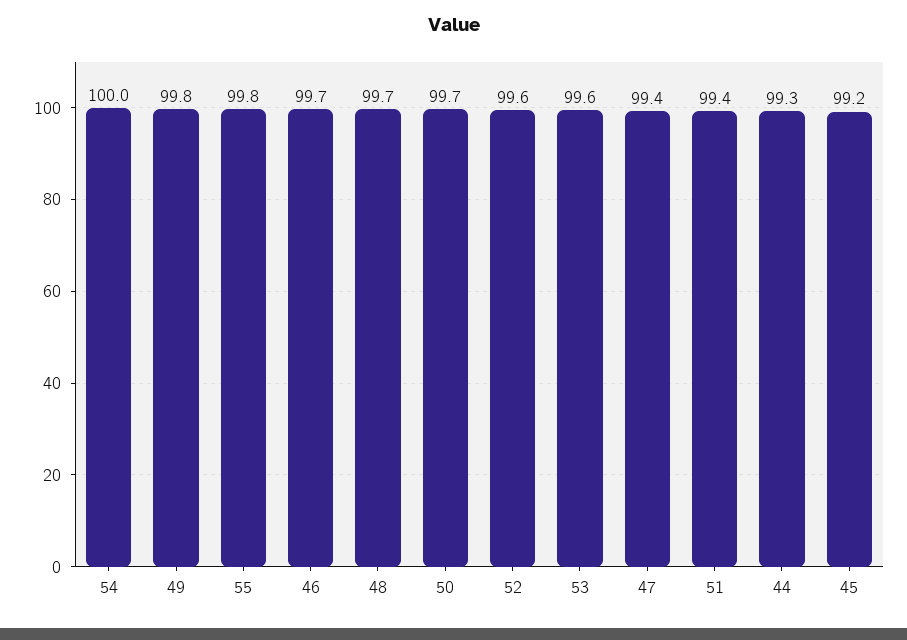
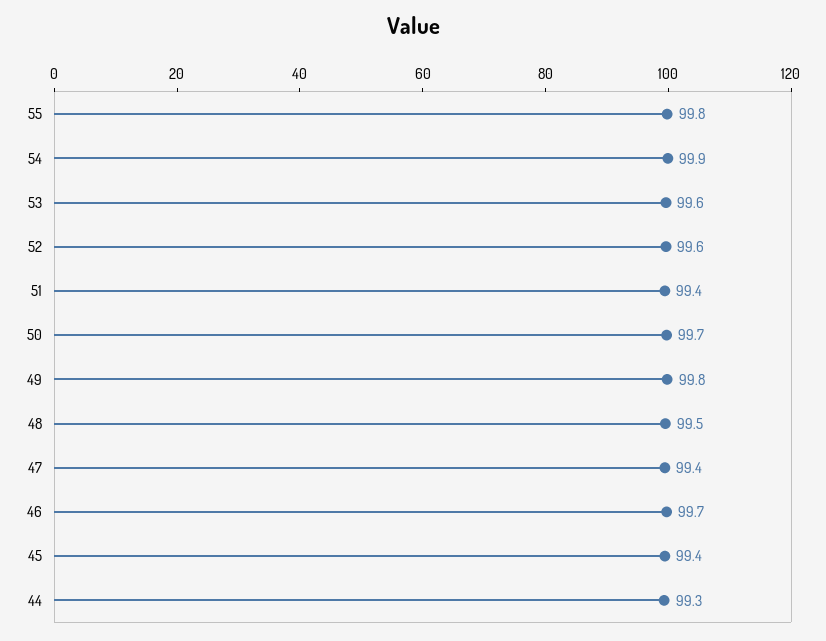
  {
-   "54": 100,
+   "54": 99.9,
    "49": 99.8,
    "55": 99.8,
    "46": 99.7,
-   "48": 99.7,
+   "48": 99.5,
    "50": 99.7,
    "52": 99.6,
    "53": 99.6,
    "47": 99.4,
    "51": 99.4,
    "44": 99.3,
-   "45": 99.2
+   "45": 99.4
  }

